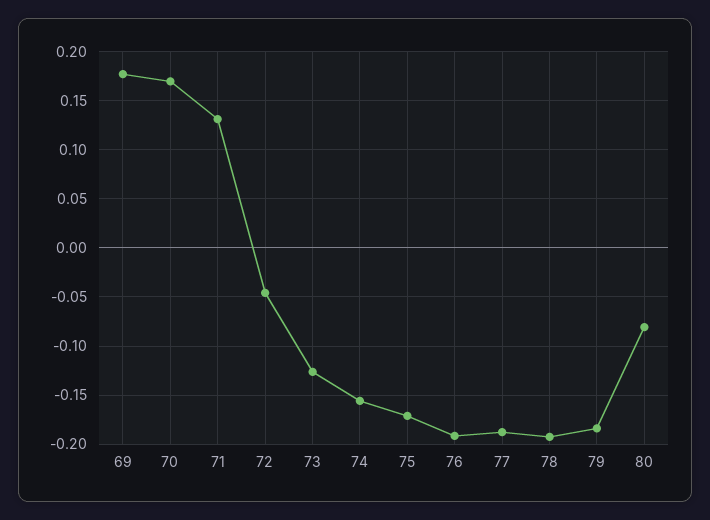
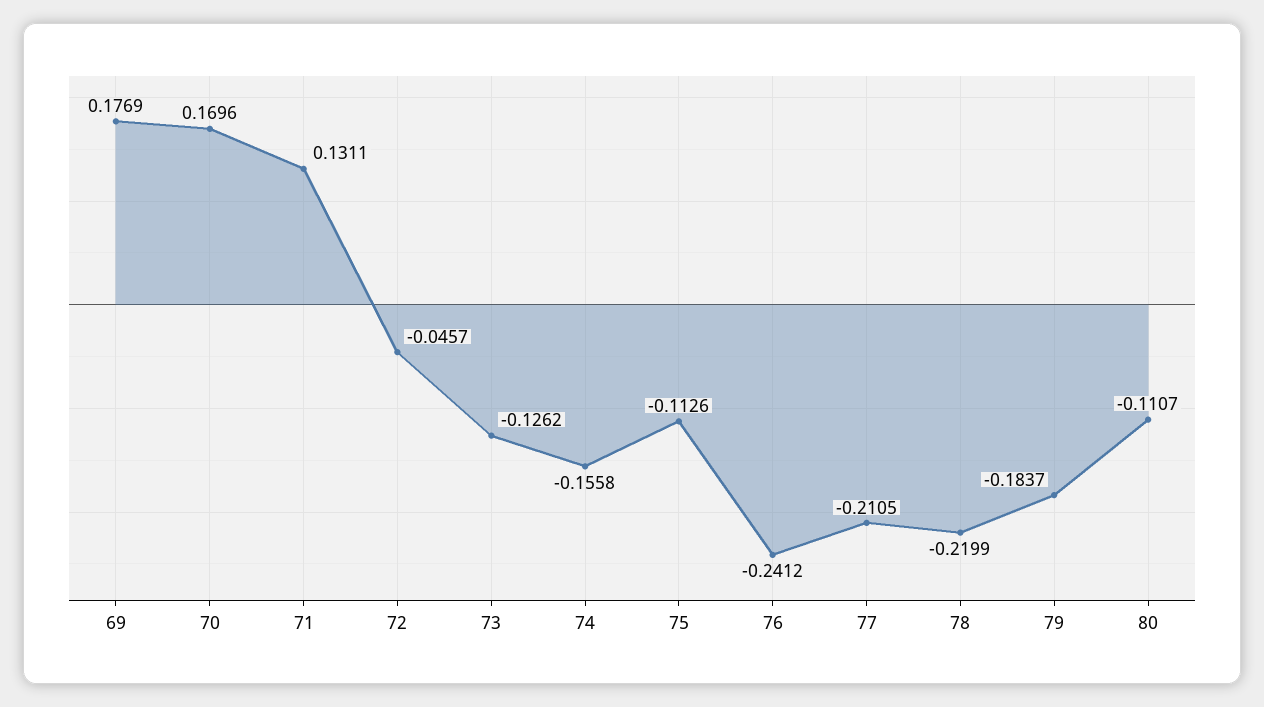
  {
    "69": 0.1769,
    "70": 0.1696,
    "71": 0.1311,
    "72": -0.0457,
    "73": -0.1262,
    "74": -0.1558,
-   "75": -0.17,
+   "75": -0.1126,
-   "76": -0.19,
+   "76": -0.2412,
-   "77": -0.19,
+   "77": -0.2105,
-   "78": -0.19,
+   "78": -0.2199,
    "79": -0.1837,
-   "80": -0.08
+   "80": -0.1107
  }

